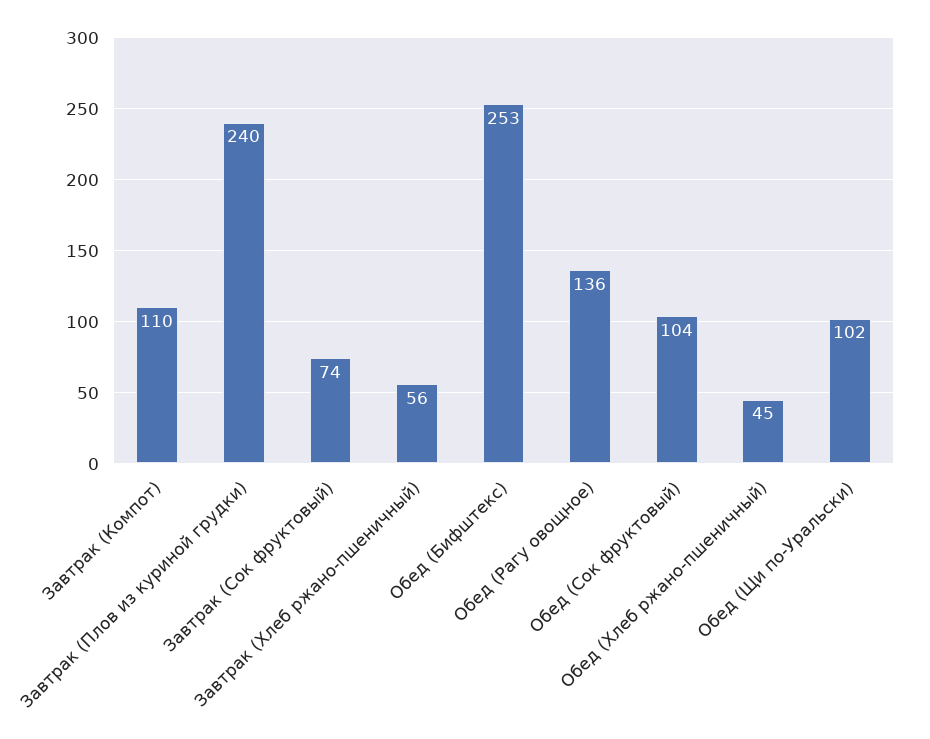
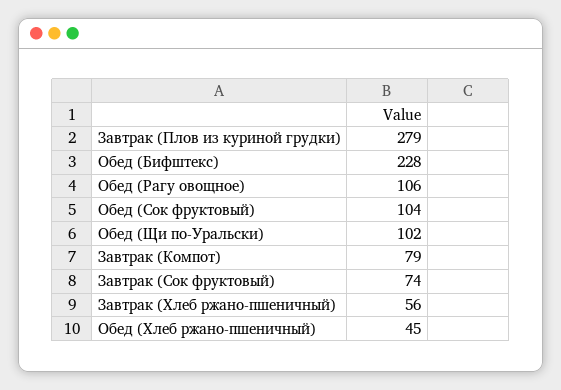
  {
-   "Завтрак (Компот)": 110,
+   "Завтрак (Компот)": 79,
-   "Завтрак (Плов из куриной грудки)": 240,
+   "Завтрак (Плов из куриной грудки)": 279,
    "Завтрак (Сок фруктовый)": 74,
    "Завтрак (Хлеб ржано-пшеничный)": 56,
-   "Обед (Бифштекс)": 253,
+   "Обед (Бифштекс)": 228,
-   "Обед (Рагу овощное)": 136,
+   "Обед (Рагу овощное)": 106,
    "Обед (Сок фруктовый)": 104,
    "Обед (Хлеб ржано-пшеничный)": 45,
    "Обед (Щи по-Уральски)": 102
  }

